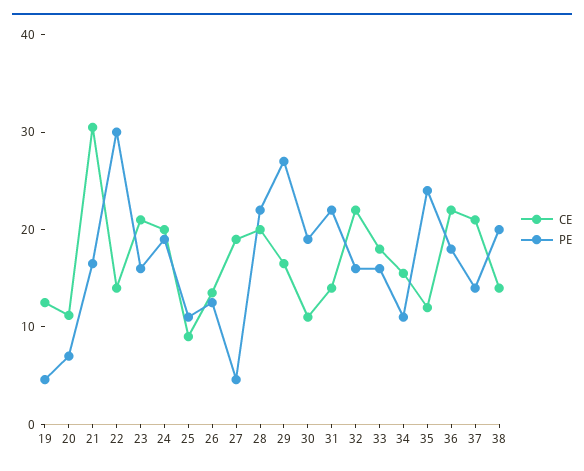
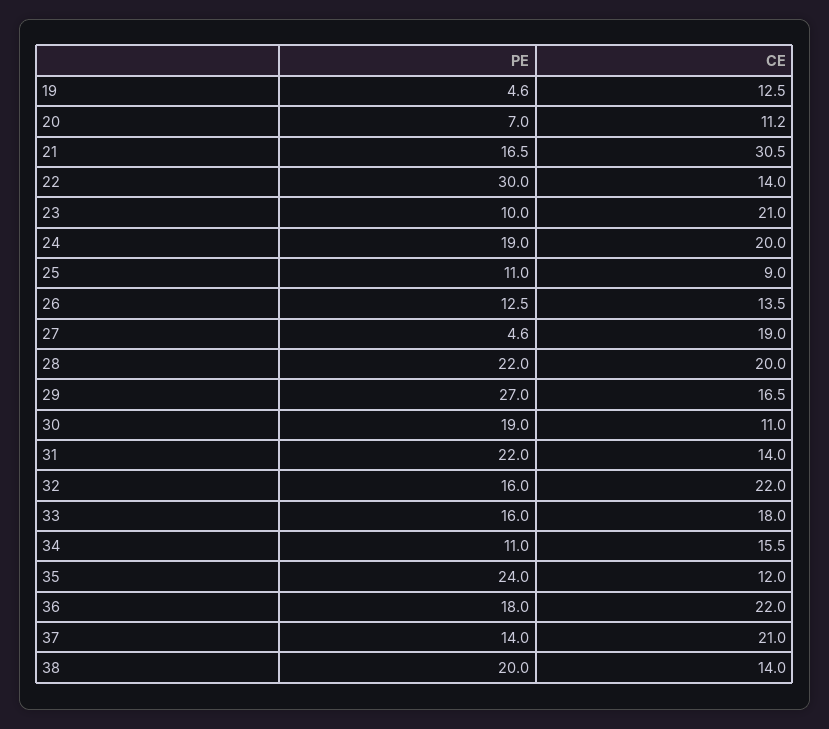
  {
    "CE": {
      "19": 12.5,
      "20": 11.2,
      "21": 30.5,
      "22": 14,
      "23": 21,
      "24": 20,
      "25": 9,
      "26": 13.5,
      "27": 19,
      "28": 20,
      "29": 16.5,
      "30": 11,
      "31": 14,
      "32": 22,
      "33": 18,
      "34": 15.5,
      "35": 12,
      "36": 22,
      "37": 21,
      "38": 14
    },
    "PE": {
      "19": 4.6,
      "20": 7,
      "21": 16.5,
      "22": 30,
-     "23": 16,
+     "23": 10,
      "24": 19,
      "25": 11,
      "26": 12.5,
      "27": 4.6,
      "28": 22,
      "29": 27,
      "30": 19,
      "31": 22,
      "32": 16,
      "33": 16,
      "34": 11,
      "35": 24,
      "36": 18,
      "37": 14,
      "38": 20
    }
  }

